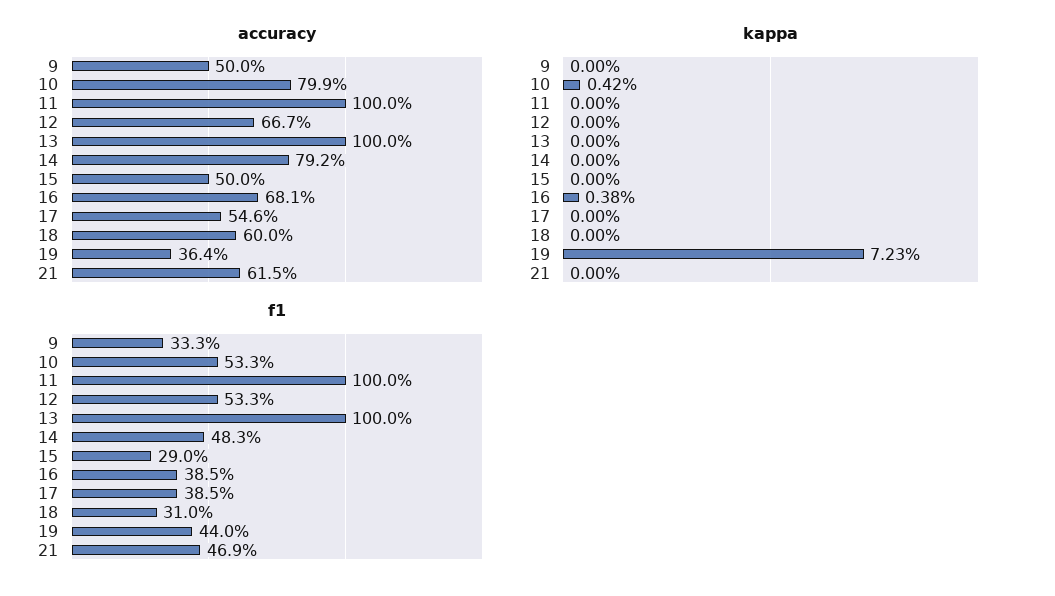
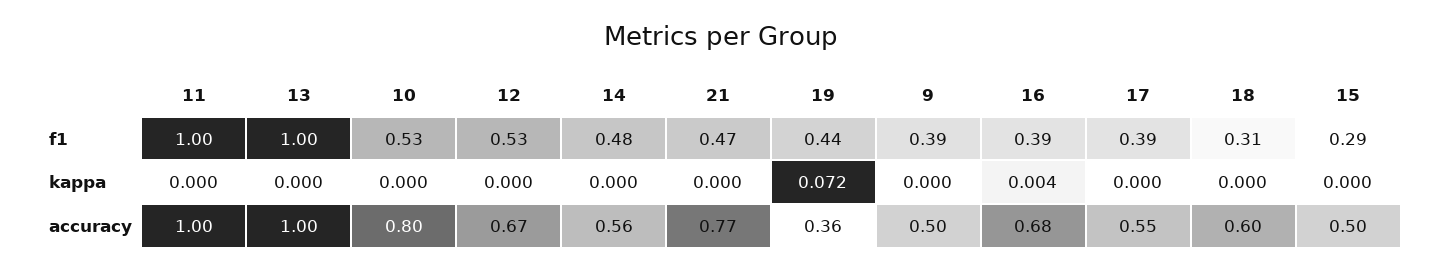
  {
    "accuracy": {
      "9": 0.5,
      "10": 0.799,
      "11": 1,
      "12": 0.667,
      "13": 1,
-     "14": 0.792,
+     "14": 0.56,
      "15": 0.5,
      "16": 0.681,
      "17": 0.546,
      "18": 0.6,
      "19": 0.364,
-     "21": 0.615
+     "21": 0.77
    },
    "kappa": {
      "9": 0,
-     "10": 0.0042,
+     "10": 0,
      "11": 0,
      "12": 0,
      "13": 0,
      "14": 0,
      "15": 0,
      "16": 0.0038,
      "17": 0,
      "18": 0,
      "19": 0.0723,
      "21": 0
    },
    "f1": {
-     "9": 0.333,
+     "9": 0.39,
      "10": 0.533,
      "11": 1,
      "12": 0.533,
      "13": 1,
      "14": 0.483,
      "15": 0.29,
      "16": 0.385,
      "17": 0.385,
      "18": 0.31,
      "19": 0.44,
      "21": 0.469
    }
  }

